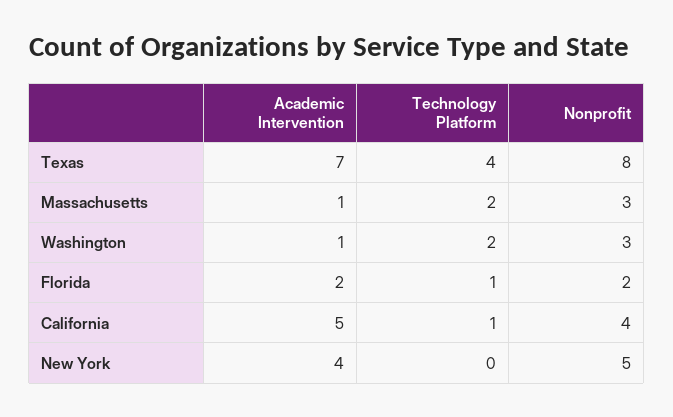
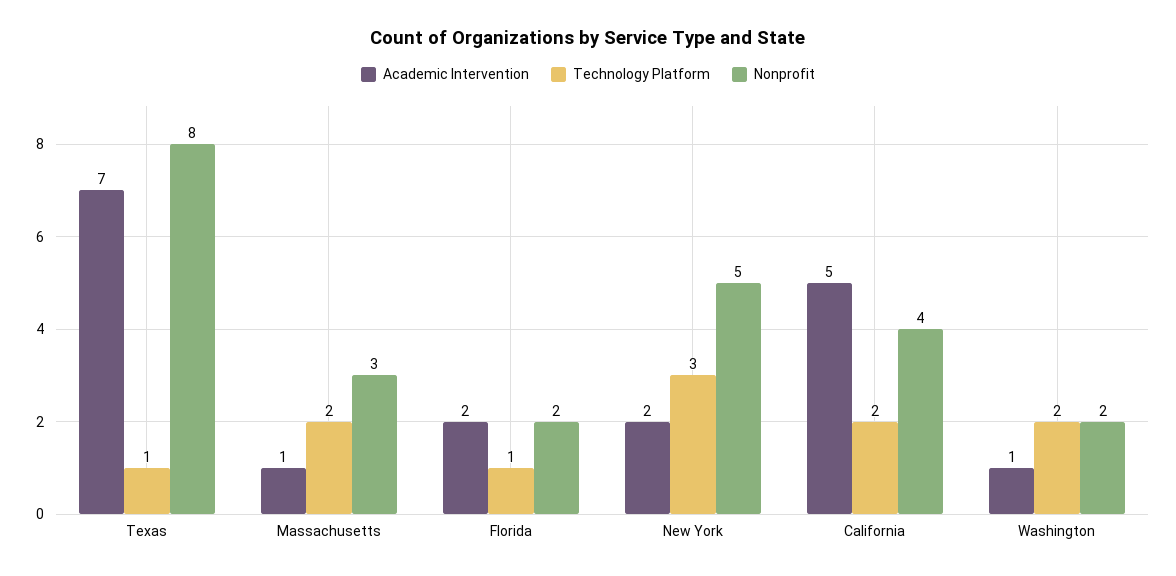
  {
    "Academic Intervention": {
      "Texas": 7,
      "Massachusetts": 1,
      "Washington": 1,
      "Florida": 2,
      "California": 5,
-     "New York": 4
+     "New York": 2
    },
    "Technology Platform": {
-     "Texas": 4,
+     "Texas": 1,
      "Massachusetts": 2,
      "Washington": 2,
      "Florida": 1,
-     "California": 1,
+     "California": 2,
-     "New York": 0
+     "New York": 3
    },
    "Nonprofit": {
      "Texas": 8,
      "Massachusetts": 3,
-     "Washington": 3,
+     "Washington": 2,
      "Florida": 2,
      "California": 4,
      "New York": 5
    }
  }

